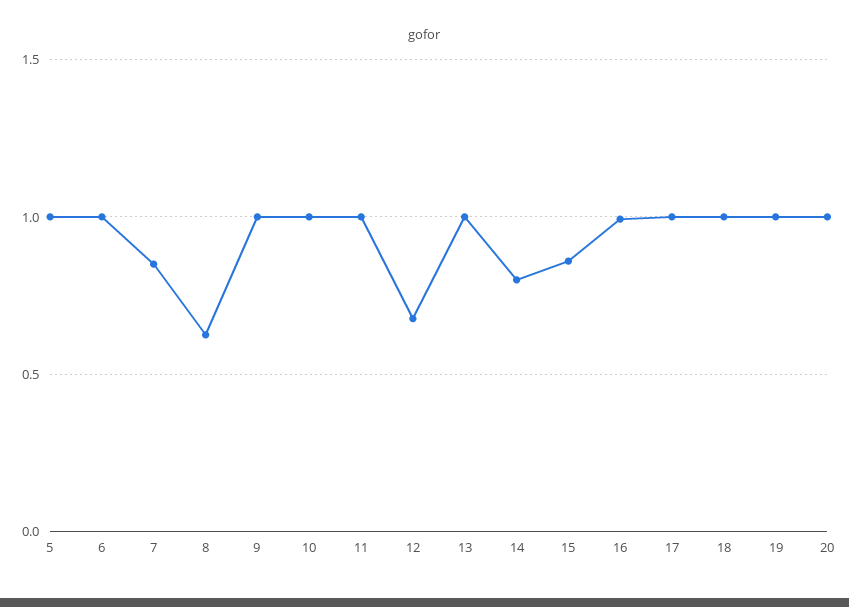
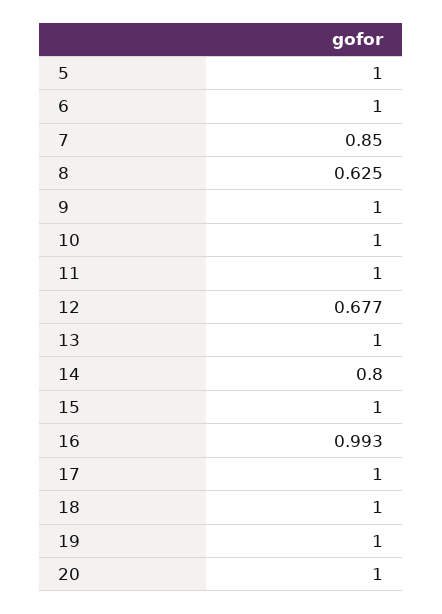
  {
    "5": 1,
    "6": 1,
    "7": 0.85,
    "8": 0.625,
    "9": 1,
    "10": 1,
    "11": 1,
    "12": 0.677,
    "13": 1,
    "14": 0.8,
-   "15": 0.85,
+   "15": 1,
    "16": 0.993,
    "17": 1,
    "18": 1,
    "19": 1,
    "20": 1
  }

